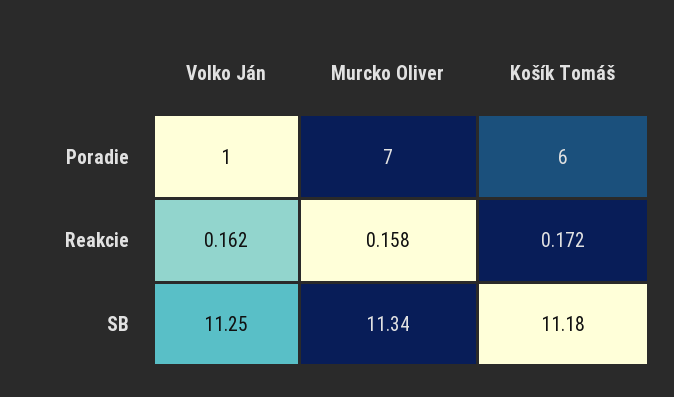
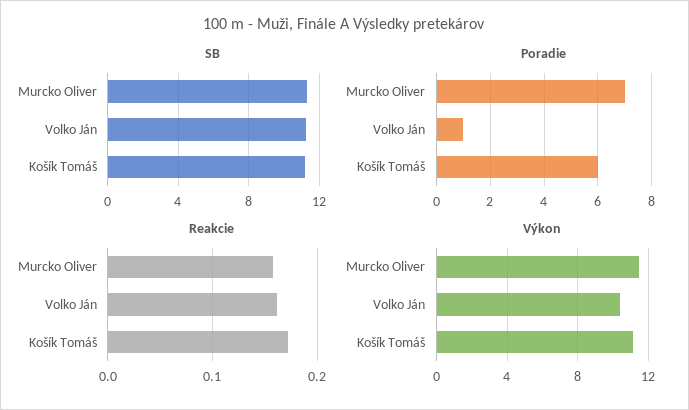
  {
    "Poradie": {
      "Volko Ján": 1,
      "Murcko Oliver": 7,
      "Košík Tomáš": 6
    },
    "Reakcie": {
      "Volko Ján": 0.162,
      "Murcko Oliver": 0.158,
      "Košík Tomáš": 0.172
    },
    "SB": {
      "Volko Ján": 11.25,
      "Murcko Oliver": 11.34,
      "Košík Tomáš": 11.18
-   }
+   },
+   "Výkon": {
+     "Murcko Oliver": 11.5,
+     "Volko Ján": 10.5,
+     "Košík Tomáš": 11
+   }
  }

